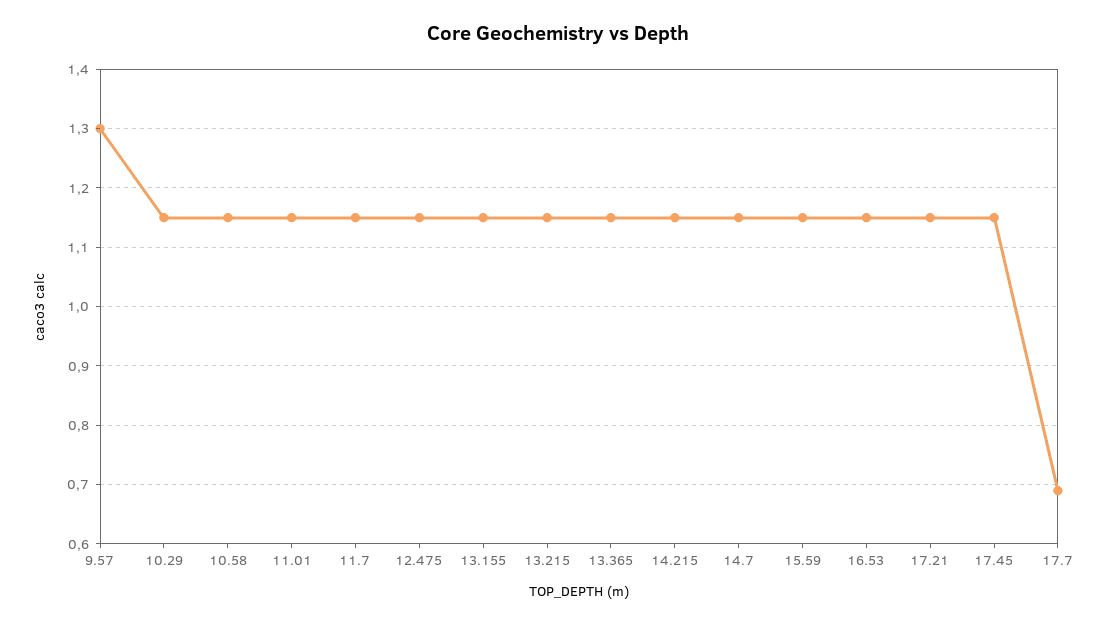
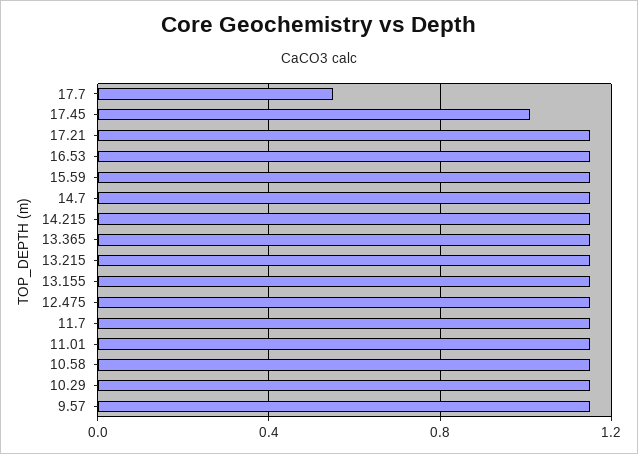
  {
-   "9.57": 1.3,
+   "9.57": 1.15,
    "10.29": 1.15,
    "10.58": 1.15,
    "11.01": 1.15,
    "11.7": 1.15,
    "12.475": 1.15,
    "13.155": 1.15,
    "13.215": 1.15,
    "13.365": 1.15,
    "14.215": 1.15,
    "14.7": 1.15,
    "15.59": 1.15,
    "16.53": 1.15,
    "17.21": 1.15,
-   "17.45": 1.15,
+   "17.45": 1,
-   "17.7": 0.7
+   "17.7": 0.55
  }

